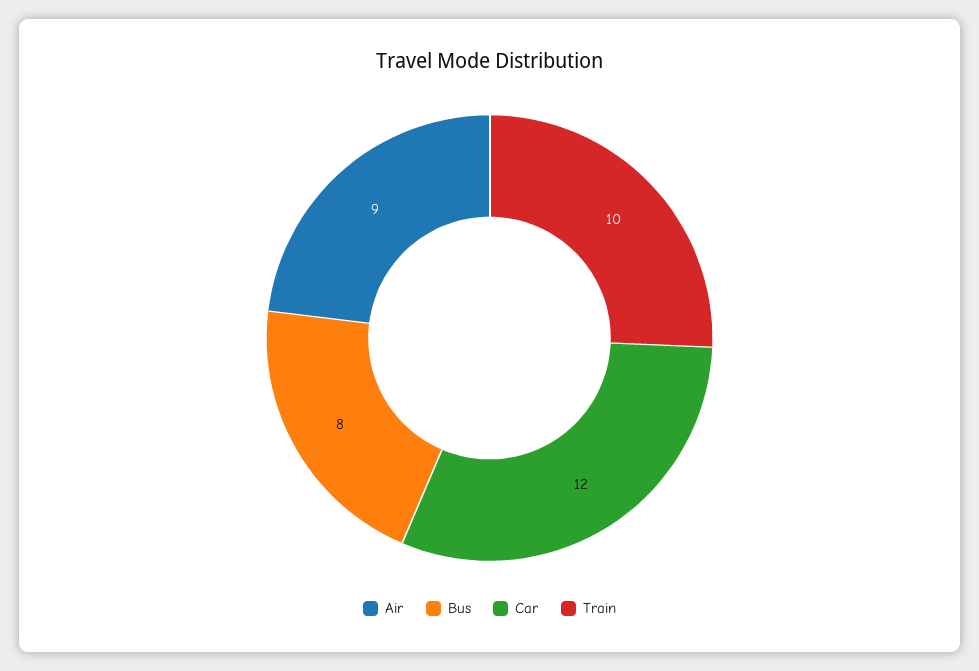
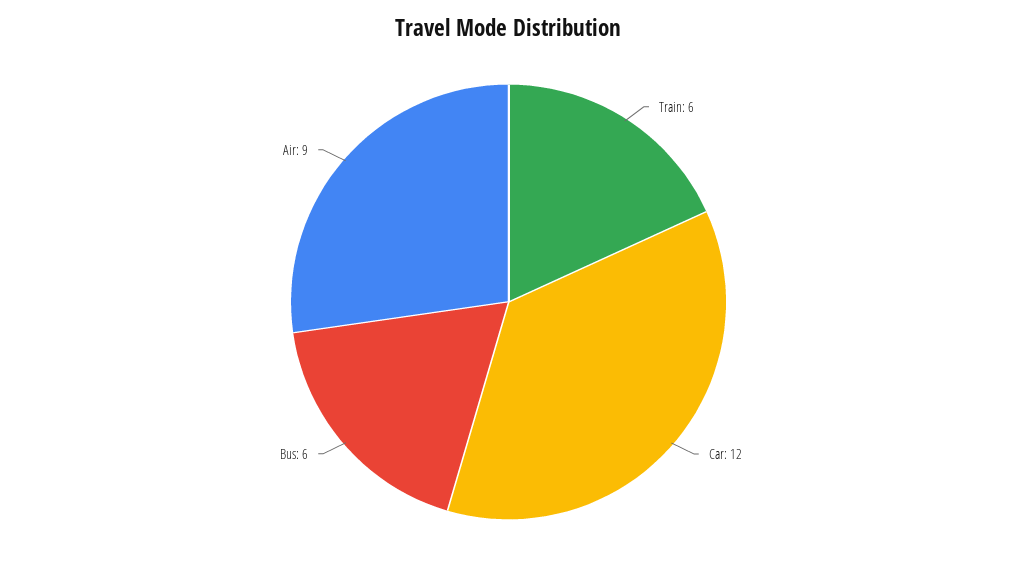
  {
    "Air": 9,
-   "Bus": 8,
+   "Bus": 6,
    "Car": 12,
-   "Train": 10
+   "Train": 6
  }

